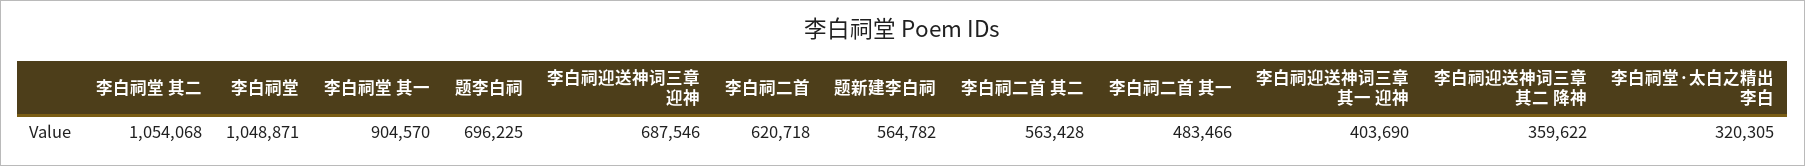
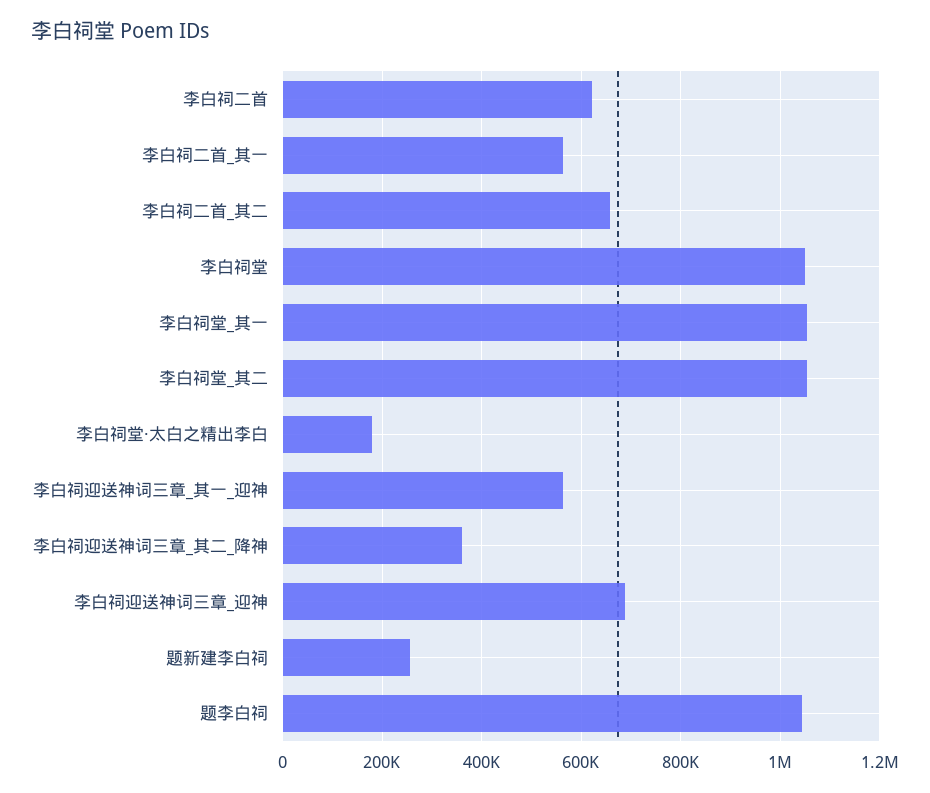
  {
    "李白祠堂 其二": 1054068,
    "李白祠堂": 1048871,
-   "李白祠堂 其一": 904570,
+   "李白祠堂 其一": 1060000,
-   "题李白祠": 696225,
+   "题李白祠": 1040000,
    "李白祠迎送神词三章 迎神": 687546,
    "李白祠二首": 620718,
-   "题新建李白祠": 564782,
+   "题新建李白祠": 260000,
-   "李白祠二首 其二": 563428,
+   "李白祠二首 其二": 660000,
-   "李白祠二首 其一": 483466,
+   "李白祠二首 其一": 560000,
-   "李白祠迎送神词三章 其一 迎神": 403690,
+   "李白祠迎送神词三章 其一 迎神": 560000,
    "李白祠迎送神词三章 其二 降神": 359622,
-   "李白祠堂·太白之精出李白": 320305
+   "李白祠堂·太白之精出李白": 180000
  }

